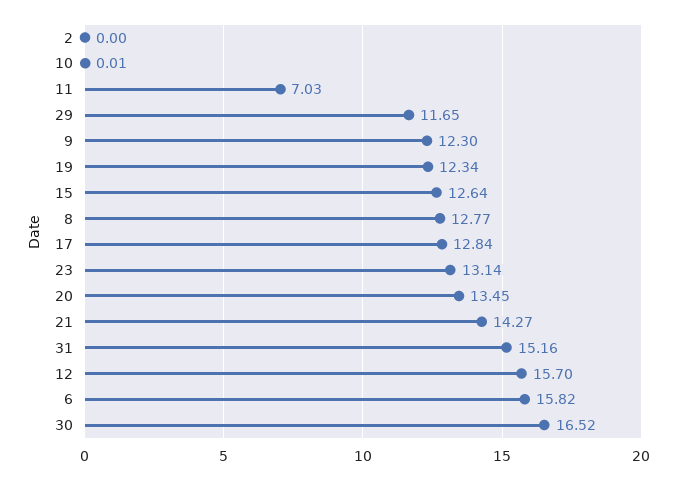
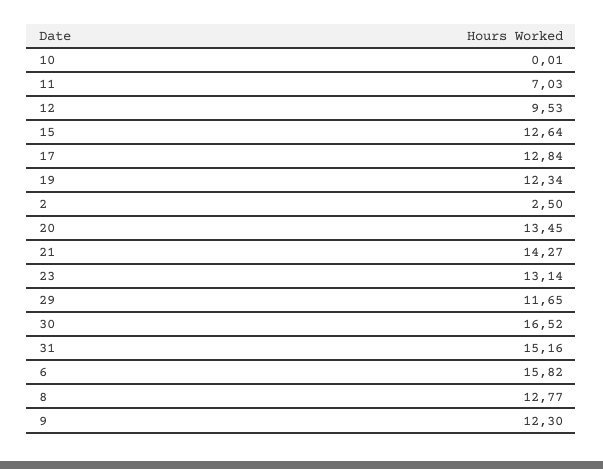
  {
-   "2": 0,
+   "2": 2.5,
    "10": 0.01,
    "11": 7.03,
    "29": 11.65,
    "9": 12.3,
    "19": 12.34,
    "15": 12.64,
    "8": 12.77,
    "17": 12.84,
    "23": 13.14,
    "20": 13.45,
    "21": 14.27,
    "31": 15.16,
-   "12": 15.7,
+   "12": 9.53,
    "6": 15.82,
    "30": 16.52
  }

